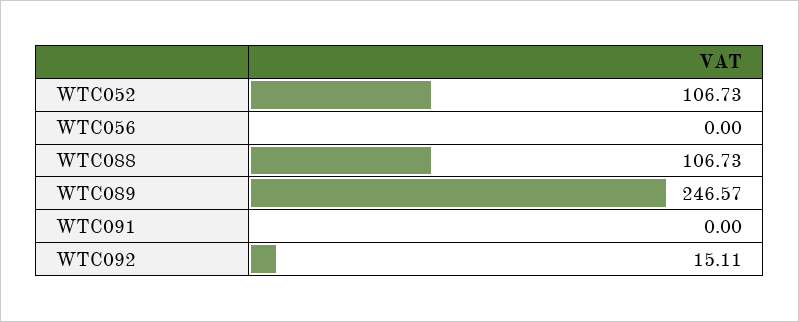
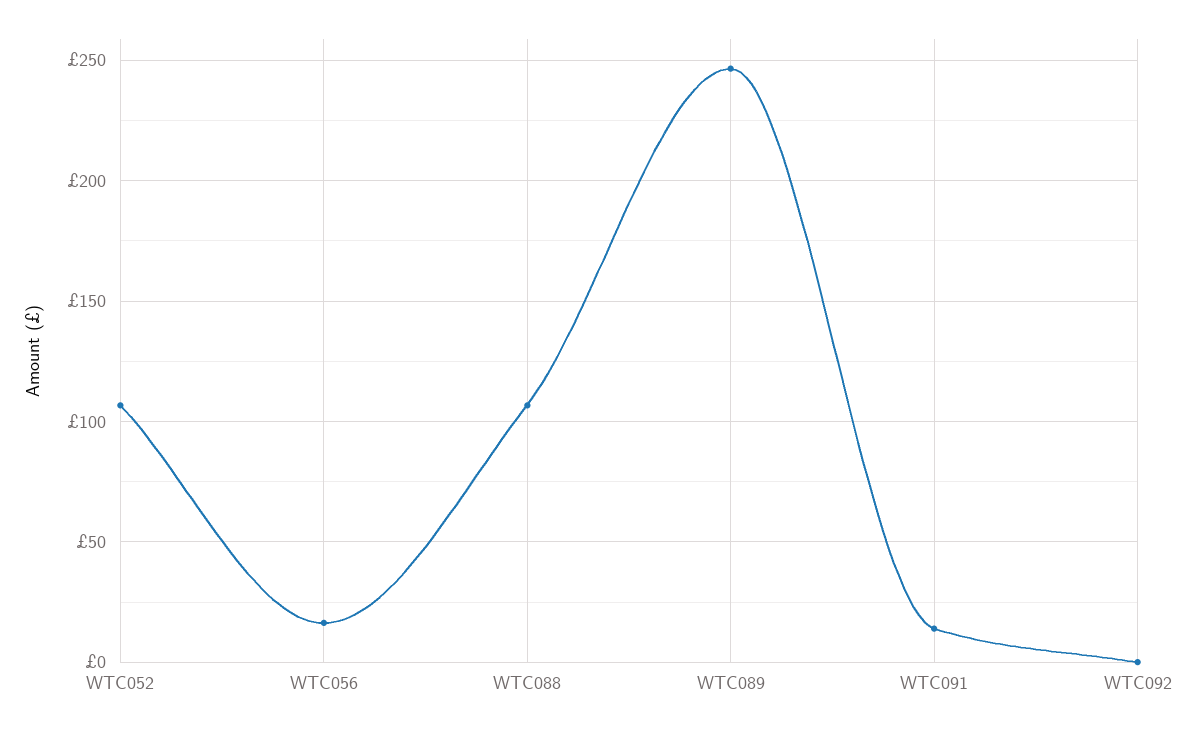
  {
    "WTC052": 106.73,
-   "WTC056": 0,
+   "WTC056": 15,
    "WTC088": 106.73,
    "WTC089": 246.57,
-   "WTC091": 0,
+   "WTC091": 15,
-   "WTC092": 15.11
+   "WTC092": 0
  }

